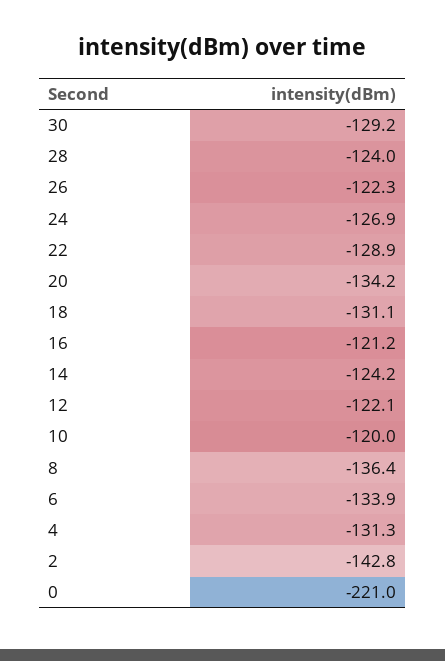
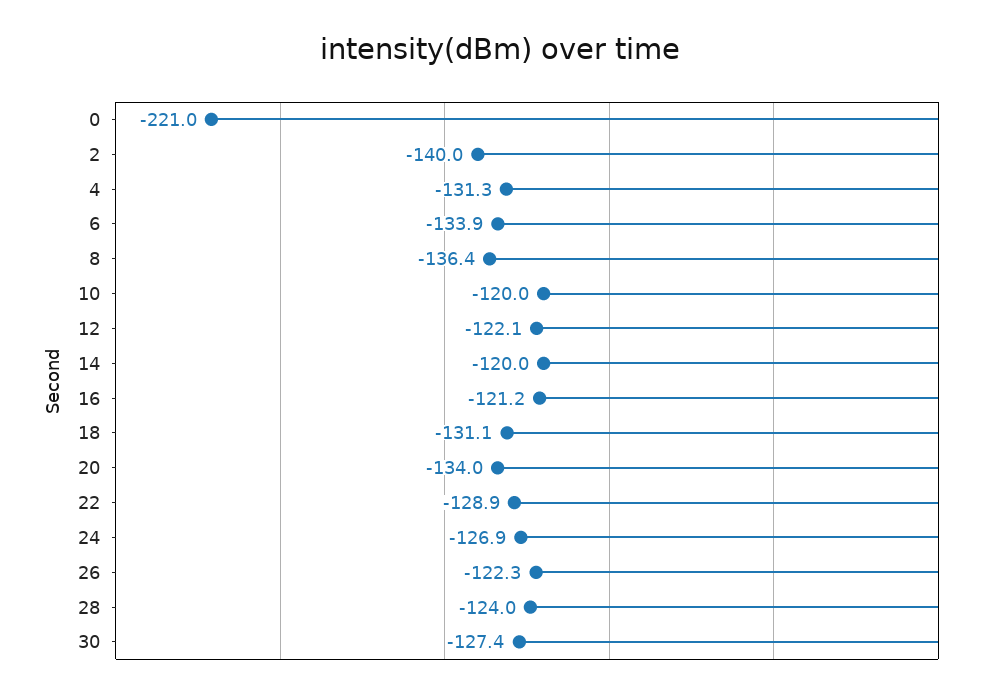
  {
-   "30": -129.2,
+   "30": -127.4,
    "28": -124,
    "26": -122.3,
    "24": -126.9,
    "22": -128.9,
-   "20": -134.2,
+   "20": -134,
    "18": -131.1,
    "16": -121.2,
-   "14": -124.2,
+   "14": -120,
    "12": -122.1,
    "10": -120,
    "8": -136.4,
    "6": -133.9,
    "4": -131.3,
-   "2": -142.8,
+   "2": -140,
    "0": -221
  }

